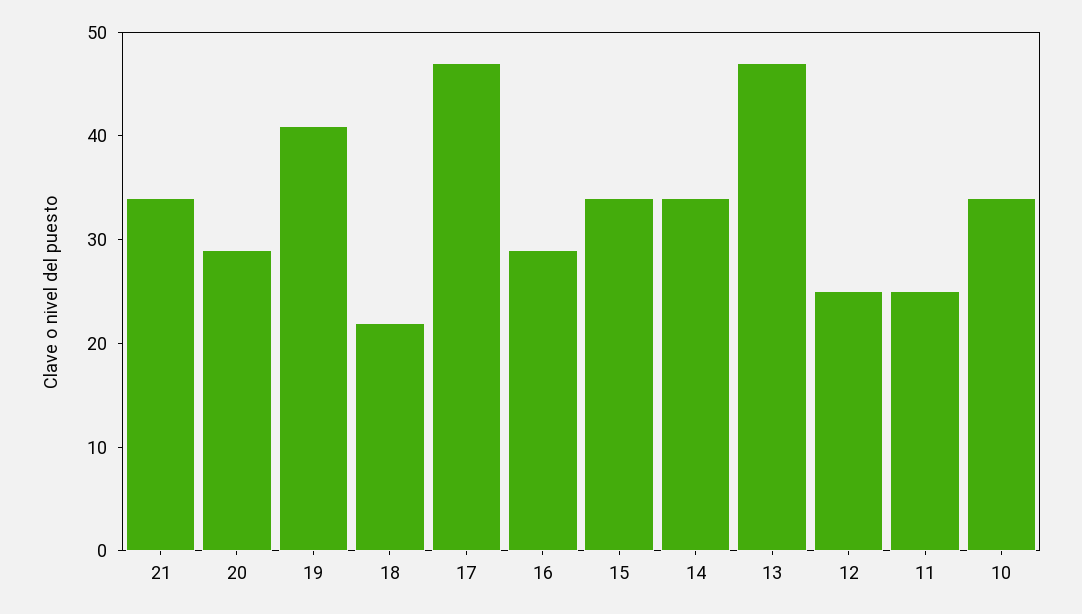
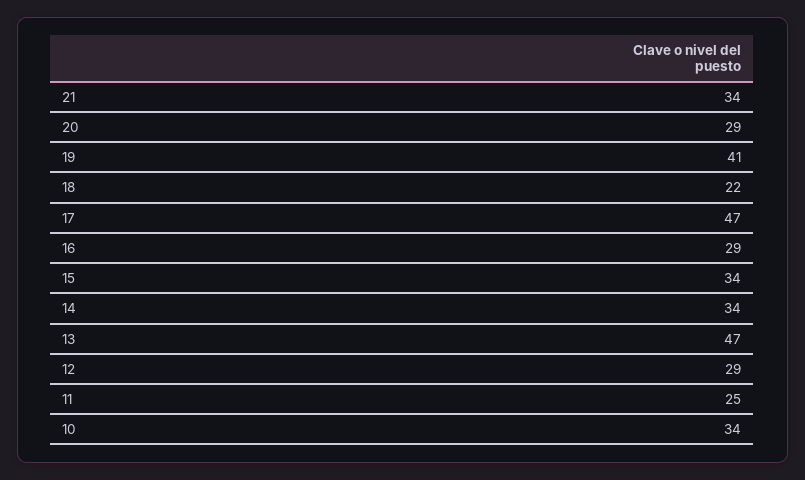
  {
    "21": 34,
    "20": 29,
    "19": 41,
    "18": 22,
    "17": 47,
    "16": 29,
    "15": 34,
    "14": 34,
    "13": 47,
-   "12": 25,
+   "12": 29,
    "11": 25,
    "10": 34
  }

